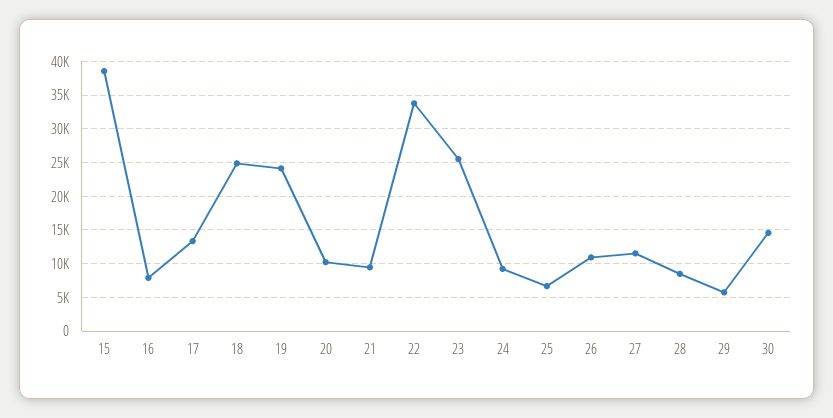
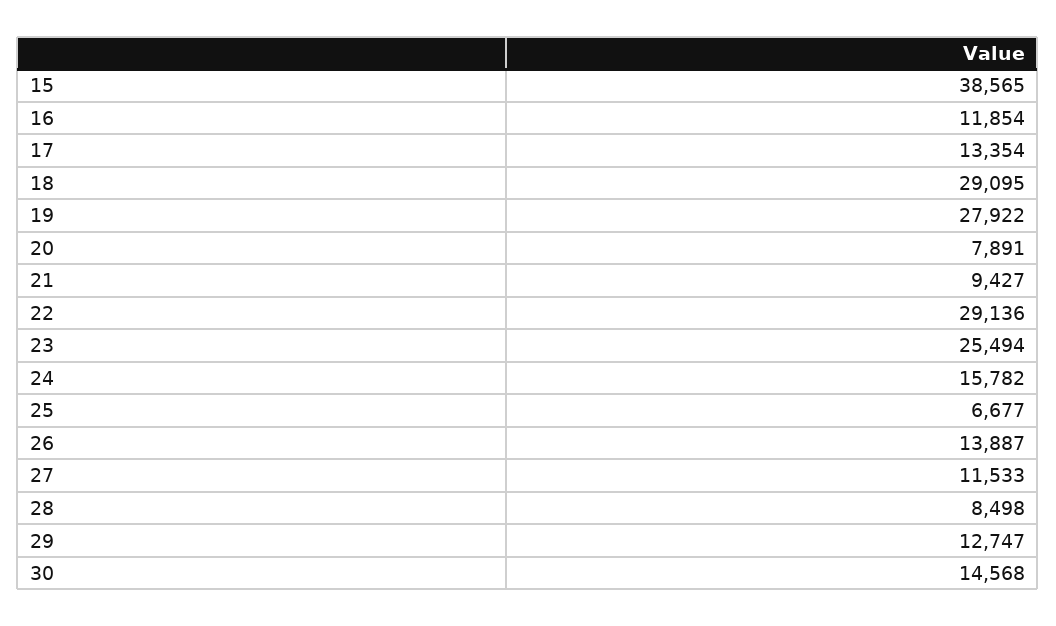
  {
    "15": 38565,
-   "16": 8000,
+   "16": 11854,
    "17": 13354,
-   "18": 25000,
+   "18": 29095,
-   "19": 24000,
+   "19": 27922,
-   "20": 10000,
+   "20": 7891,
    "21": 9427,
-   "22": 34000,
+   "22": 29136,
    "23": 25494,
-   "24": 9000,
+   "24": 15782,
    "25": 6677,
-   "26": 11000,
+   "26": 13887,
    "27": 11533,
    "28": 8498,
-   "29": 6000,
+   "29": 12747,
    "30": 14568
  }

